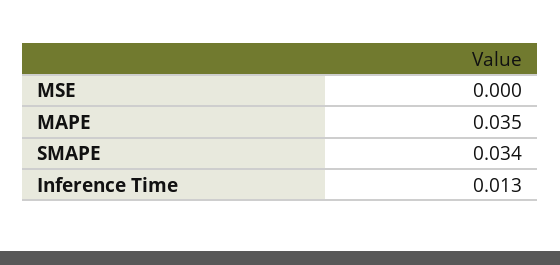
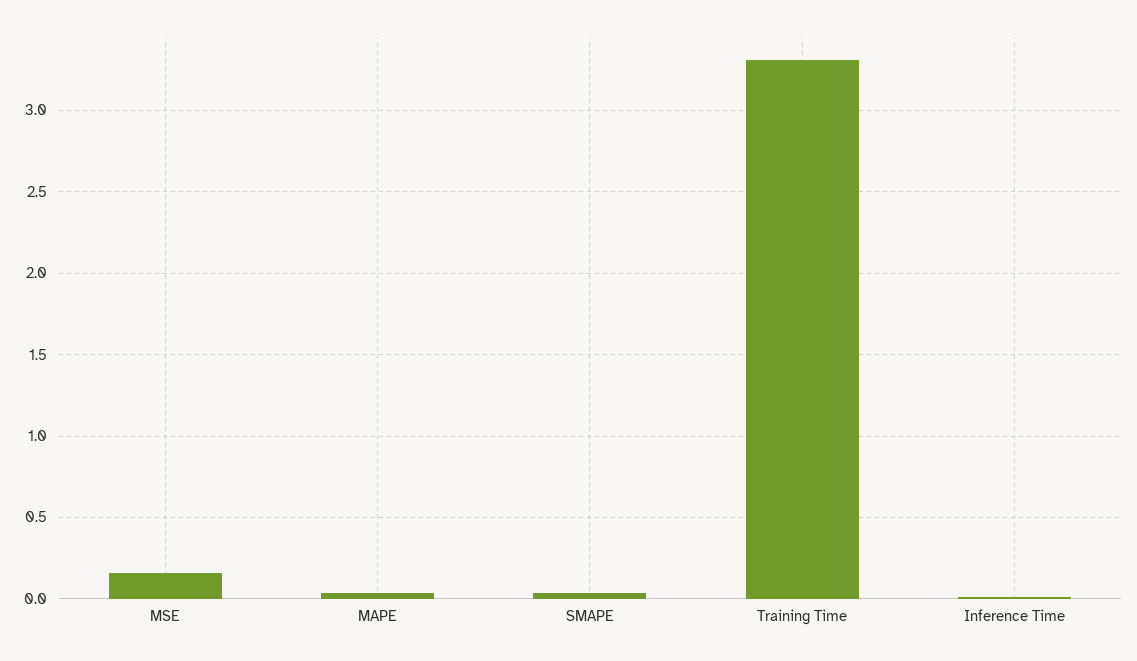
  {
-   "MSE": 0,
+   "MSE": 0.15,
    "MAPE": 0.035,
    "SMAPE": 0.034,
-   "Inference Time": 0.013
+   "Inference Time": 0.013,
+   "Training Time": 3.3
  }

